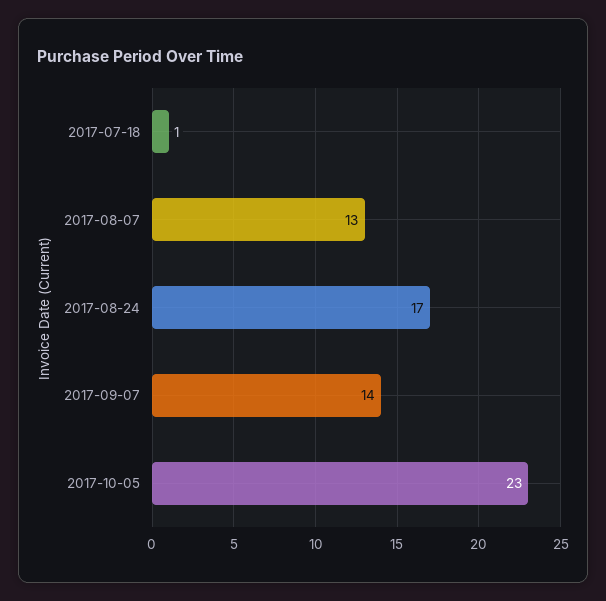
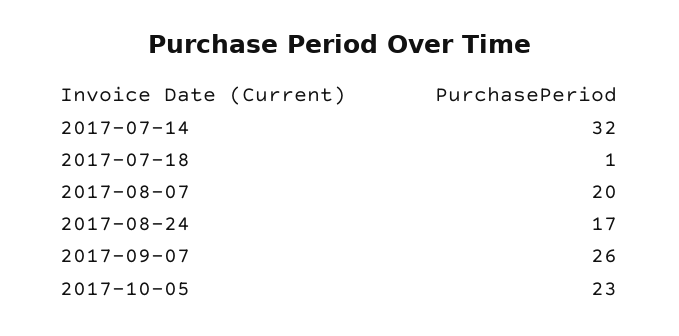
  {
    "2017-07-18": 1,
-   "2017-08-07": 13,
+   "2017-08-07": 20,
    "2017-08-24": 17,
-   "2017-09-07": 14,
+   "2017-09-07": 26,
-   "2017-10-05": 23
+   "2017-10-05": 23,
+   "2017-07-14": 32
  }

